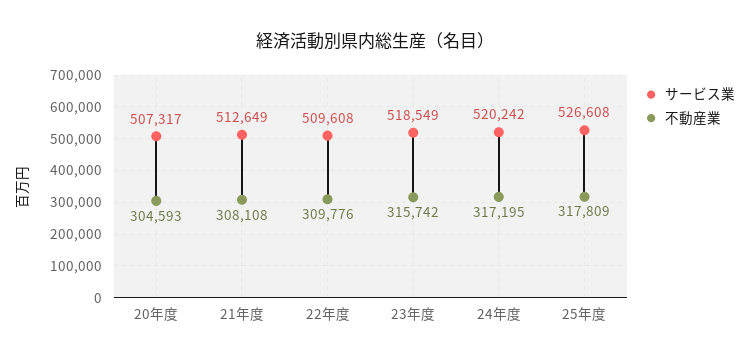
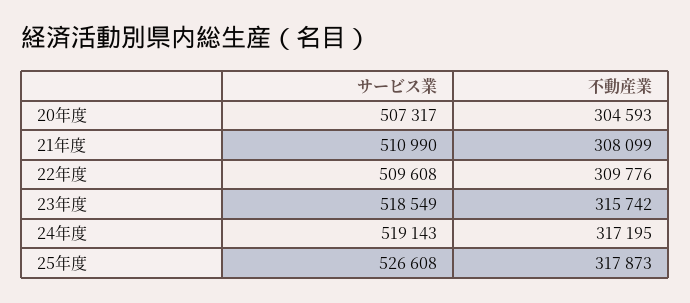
  {
    "サービス業": {
      "20年度": 507317,
-     "21年度": 512649,
+     "21年度": 510990,
      "22年度": 509608,
      "23年度": 518549,
-     "24年度": 520242,
+     "24年度": 519143,
      "25年度": 526608
    },
    "不動産業": {
      "20年度": 304593,
-     "21年度": 308108,
+     "21年度": 308099,
      "22年度": 309776,
      "23年度": 315742,
      "24年度": 317195,
-     "25年度": 317809
+     "25年度": 317873
    }
  }

